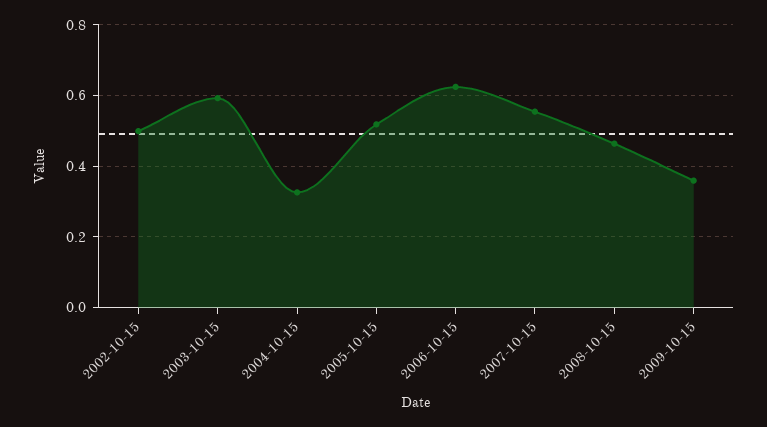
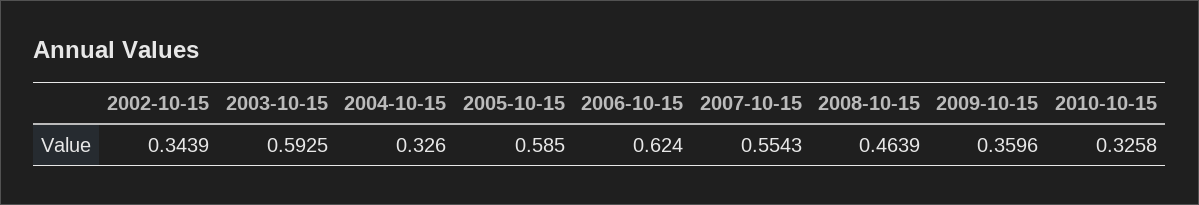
  {
-   "2002-10-15": 0.5,
+   "2002-10-15": 0.3439,
    "2003-10-15": 0.5925,
    "2004-10-15": 0.326,
-   "2005-10-15": 0.52,
+   "2005-10-15": 0.585,
    "2006-10-15": 0.624,
    "2007-10-15": 0.5543,
    "2008-10-15": 0.4639,
-   "2009-10-15": 0.3596
+   "2009-10-15": 0.3596,
+   "2010-10-15": 0.3258
  }

